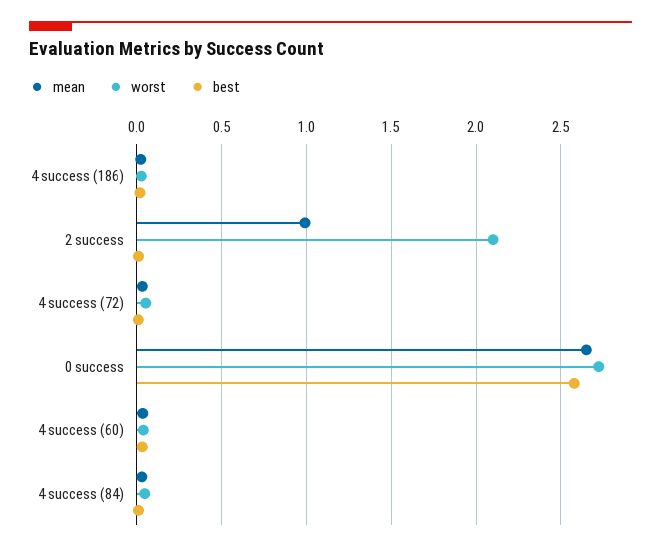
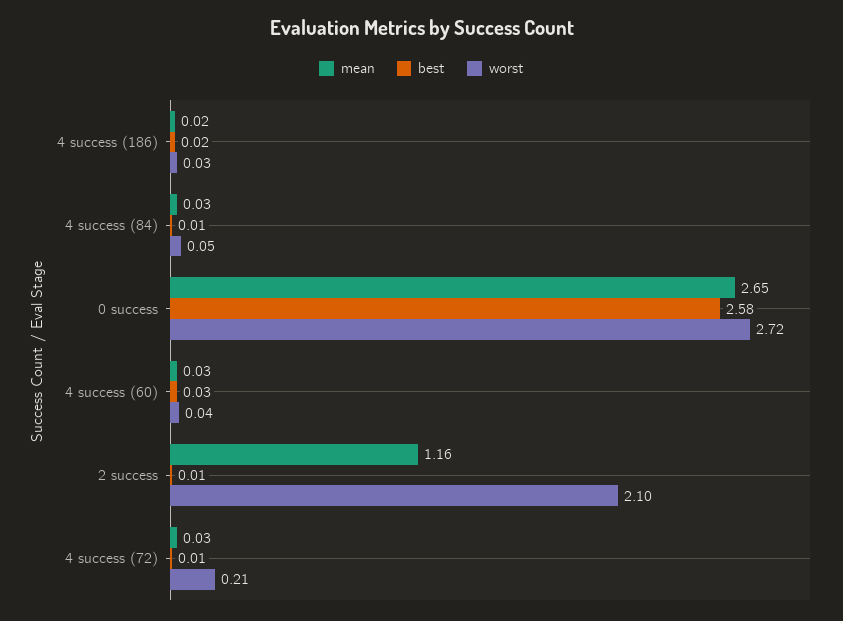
  {
    "mean": {
      "4 success (186)": 0.02,
-     "2 success": 1,
+     "2 success": 1.16,
      "4 success (72)": 0.03,
      "0 success": 2.65,
      "4 success (60)": 0.03,
      "4 success (84)": 0.03
    },
    "worst": {
      "4 success (186)": 0.03,
      "2 success": 2.1,
-     "4 success (72)": 0.05,
+     "4 success (72)": 0.21,
      "0 success": 2.72,
      "4 success (60)": 0.04,
      "4 success (84)": 0.05
    },
    "best": {
      "4 success (186)": 0.02,
      "2 success": 0.01,
      "4 success (72)": 0.01,
      "0 success": 2.58,
      "4 success (60)": 0.03,
      "4 success (84)": 0.01
    }
  }

